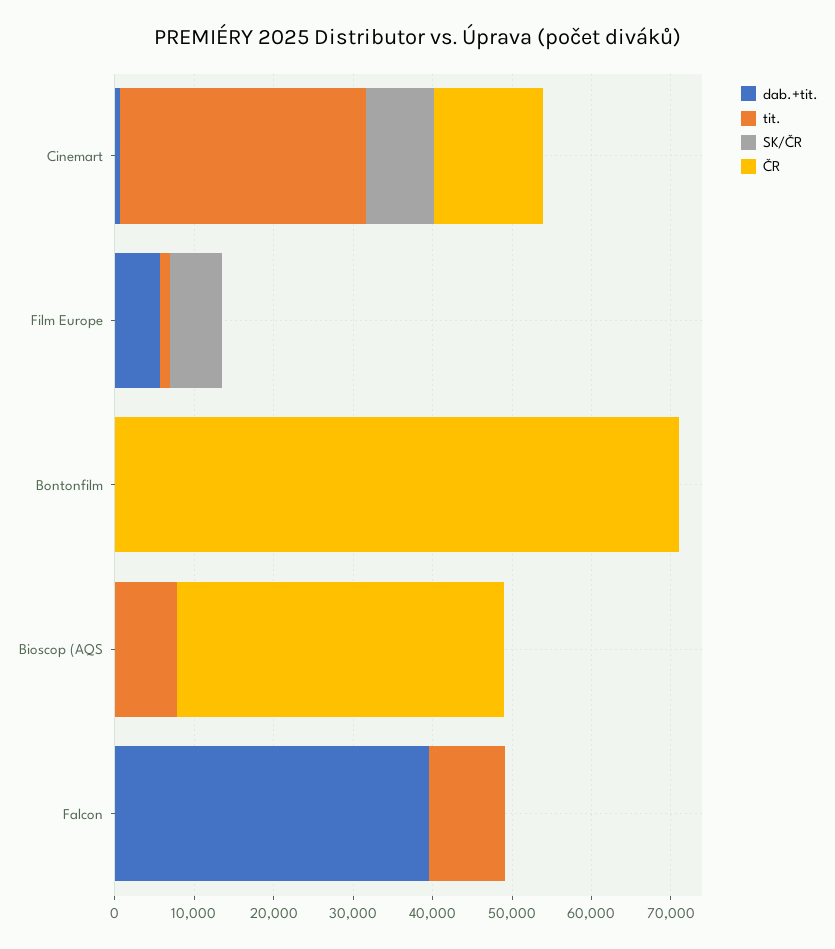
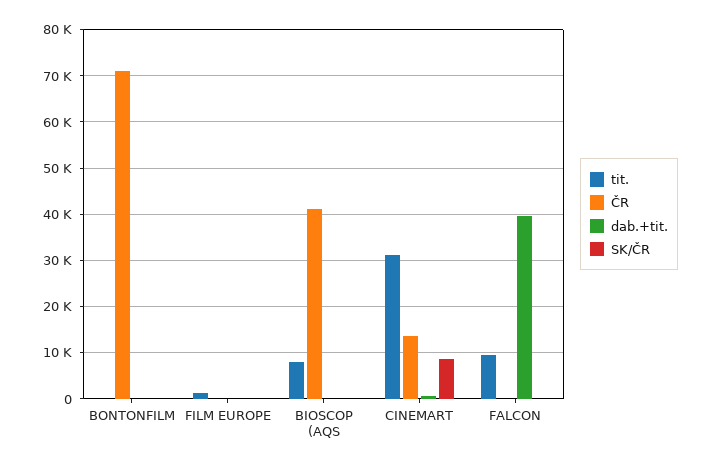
  {
    "dab.+tit.": {
      "Cinemart": 0,
-     "Film Europe": 6000,
+     "Film Europe": 0,
      "Bontonfilm": 0,
      "Bioscop (AQS": 0,
      "Falcon": 40000
    },
    "tit.": {
      "Cinemart": 32000,
      "Film Europe": 2000,
      "Bontonfilm": 0,
      "Bioscop (AQS": 8000,
      "Falcon": 10000
    },
    "SK/ČR": {
      "Cinemart": 8000,
-     "Film Europe": 6000,
+     "Film Europe": 0,
      "Bontonfilm": 0,
      "Bioscop (AQS": 0,
      "Falcon": 0
    },
    "ČR": {
      "Cinemart": 14000,
      "Film Europe": 0,
      "Bontonfilm": 72000,
      "Bioscop (AQS": 42000,
      "Falcon": 0
    }
  }

